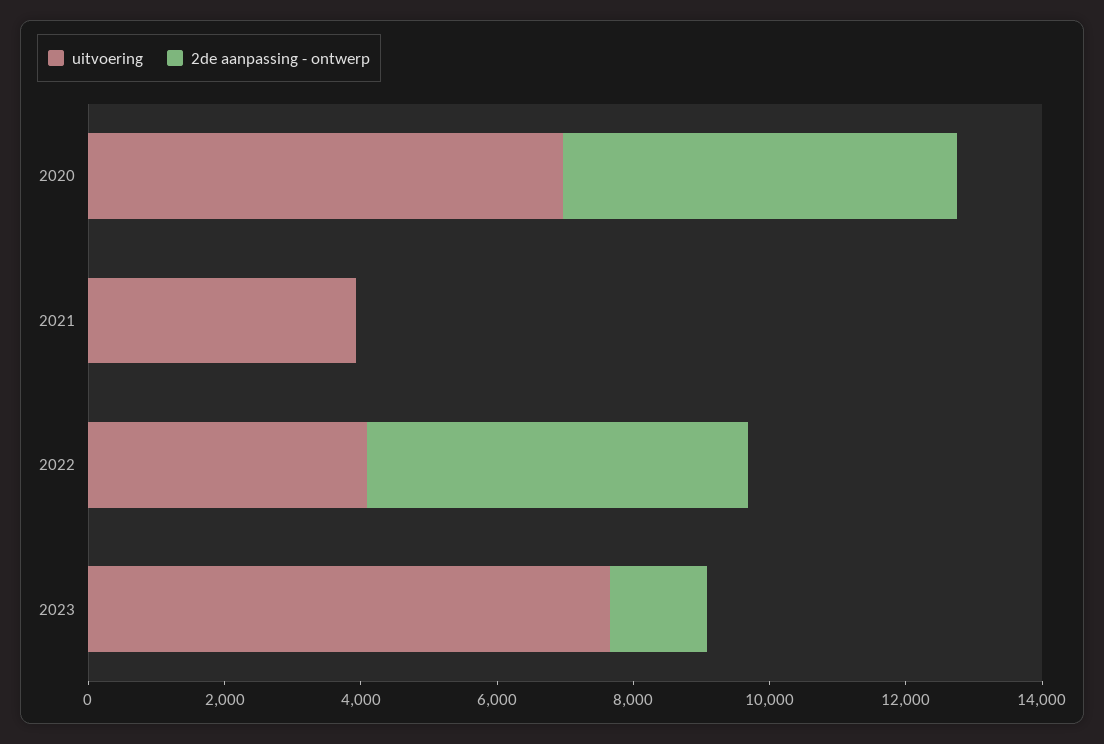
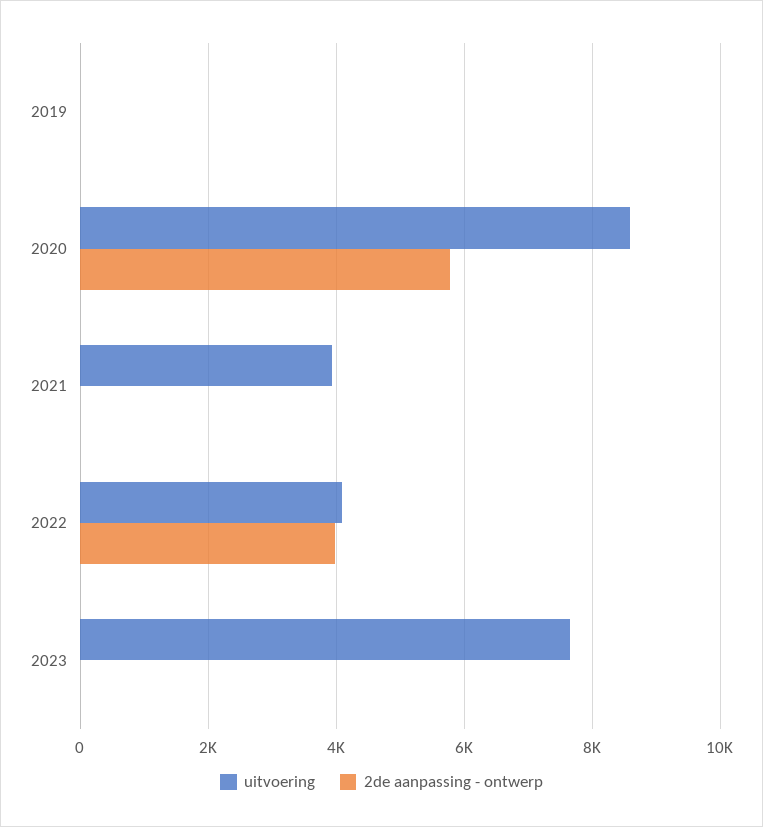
  {
    "uitvoering": {
-     "2020": 7000,
+     "2020": 8600,
      "2021": 4000,
      "2022": 4000,
-     "2023": 7600
+     "2023": 7600,
+     "2019": 0
    },
    "2de aanpassing - ontwerp": {
      "2020": 5800,
      "2021": 0,
-     "2022": 5500,
+     "2022": 4000,
-     "2023": 1500
+     "2023": 0,
+     "2019": 0
    }
  }

